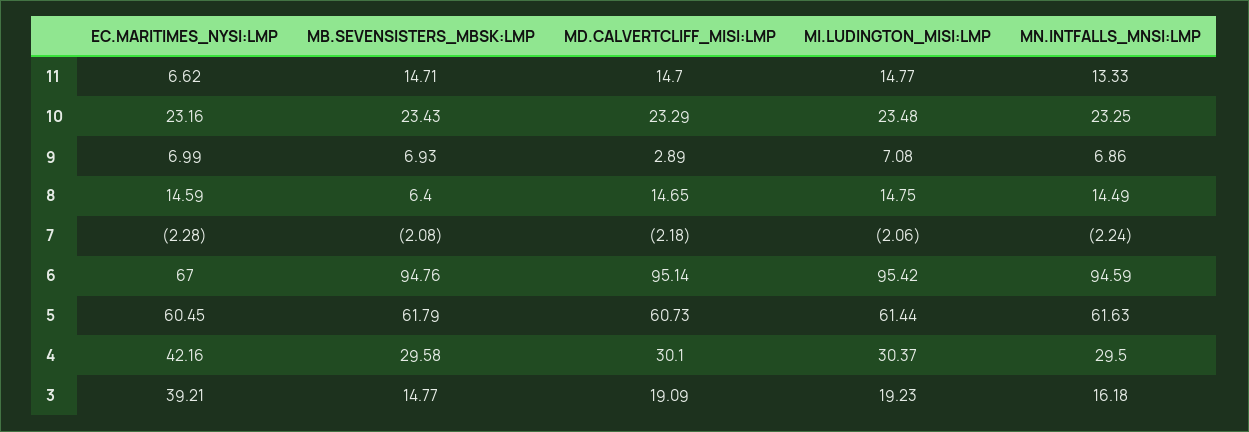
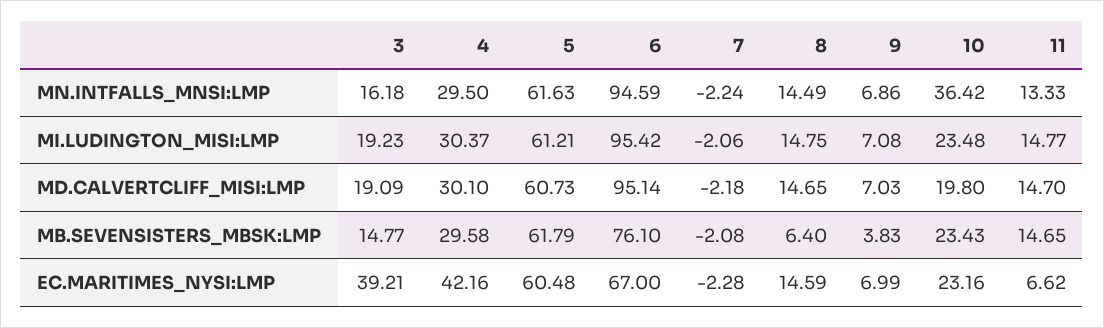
  {
    "EC.MARITIMES_NYSI:LMP": {
      "11": 6.62,
      "10": 23.16,
      "9": 6.99,
      "8": 14.59,
      "7": -2.28,
      "6": 67,
-     "5": 60.45,
+     "5": 60.48,
      "4": 42.16,
      "3": 39.21
    },
    "MB.SEVENSISTERS_MBSK:LMP": {
-     "11": 14.71,
+     "11": 14.65,
      "10": 23.43,
-     "9": 6.93,
+     "9": 3.83,
      "8": 6.4,
      "7": -2.08,
-     "6": 94.76,
+     "6": 76.1,
      "5": 61.79,
      "4": 29.58,
      "3": 14.77
    },
    "MD.CALVERTCLIFF_MISI:LMP": {
      "11": 14.7,
-     "10": 23.29,
+     "10": 19.8,
-     "9": 2.89,
+     "9": 7.03,
      "8": 14.65,
      "7": -2.18,
      "6": 95.14,
      "5": 60.73,
      "4": 30.1,
      "3": 19.09
    },
    "MI.LUDINGTON_MISI:LMP": {
      "11": 14.77,
      "10": 23.48,
      "9": 7.08,
      "8": 14.75,
      "7": -2.06,
      "6": 95.42,
-     "5": 61.44,
+     "5": 61.21,
      "4": 30.37,
      "3": 19.23
    },
    "MN.INTFALLS_MNSI:LMP": {
      "11": 13.33,
-     "10": 23.25,
+     "10": 36.42,
      "9": 6.86,
      "8": 14.49,
      "7": -2.24,
      "6": 94.59,
      "5": 61.63,
      "4": 29.5,
      "3": 16.18
    }
  }

